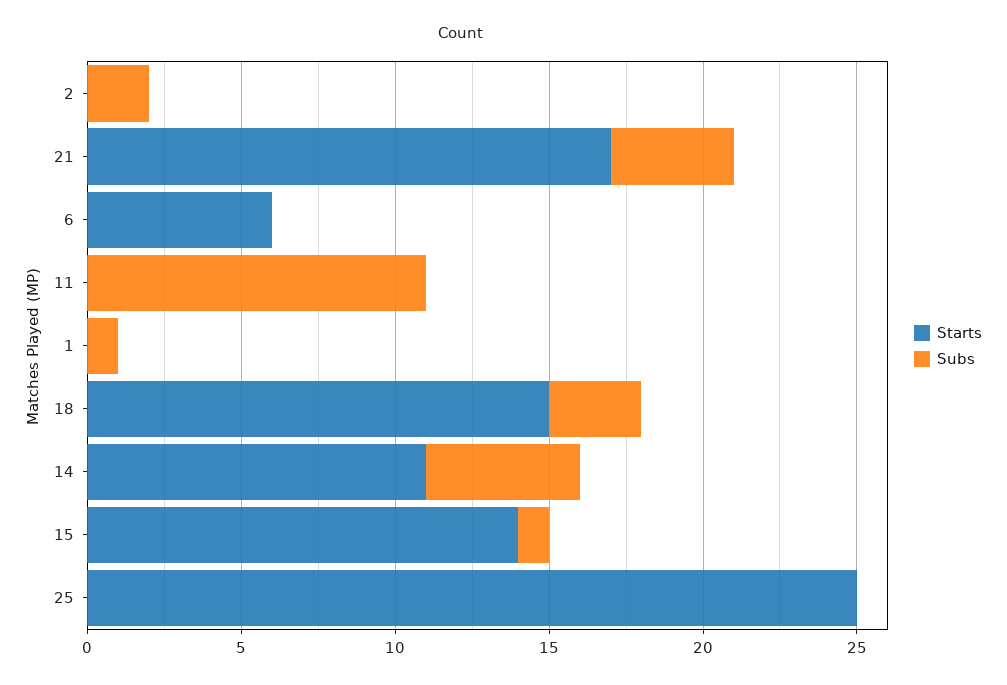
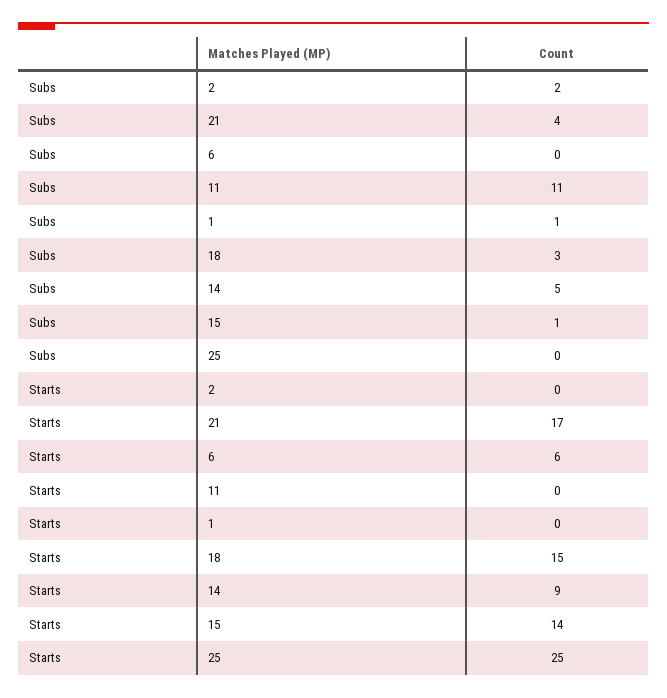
  {
    "Starts": {
      "2": 0,
      "21": 17,
      "6": 6,
      "11": 0,
      "1": 0,
      "18": 15,
-     "14": 11,
+     "14": 9,
      "15": 14,
      "25": 25
    },
    "Subs": {
      "2": 2,
      "21": 4,
      "6": 0,
      "11": 11,
      "1": 1,
      "18": 3,
      "14": 5,
      "15": 1,
      "25": 0
    }
  }

